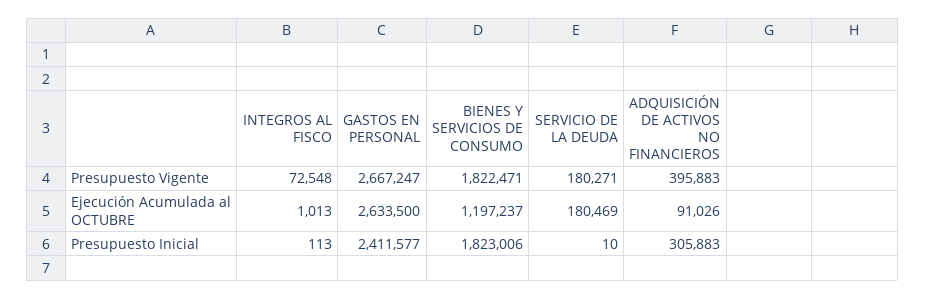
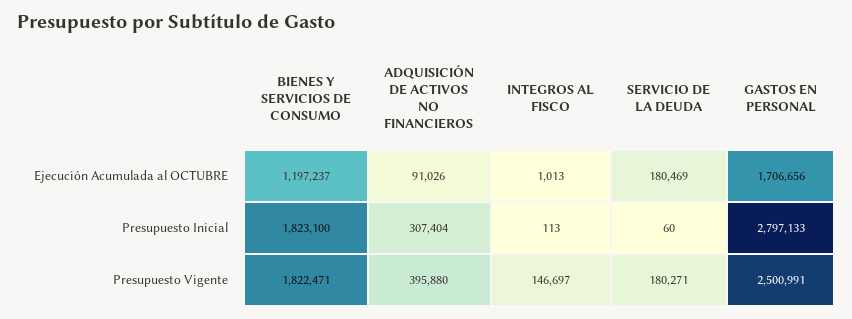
  {
    "INTEGROS AL FISCO": {
-     "Presupuesto Vigente": 72548,
+     "Presupuesto Vigente": 146697,
      "Ejecución Acumulada al OCTUBRE": 1013,
      "Presupuesto Inicial": 113
    },
    "GASTOS EN PERSONAL": {
-     "Presupuesto Vigente": 2667247,
+     "Presupuesto Vigente": 2500991,
-     "Ejecución Acumulada al OCTUBRE": 2633500,
+     "Ejecución Acumulada al OCTUBRE": 1706656,
-     "Presupuesto Inicial": 2411577
+     "Presupuesto Inicial": 2797133
    },
    "BIENES Y SERVICIOS DE CONSUMO": {
      "Presupuesto Vigente": 1822471,
      "Ejecución Acumulada al OCTUBRE": 1197237,
-     "Presupuesto Inicial": 1823006
+     "Presupuesto Inicial": 1823100
    },
    "SERVICIO DE LA DEUDA": {
      "Presupuesto Vigente": 180271,
      "Ejecución Acumulada al OCTUBRE": 180469,
-     "Presupuesto Inicial": 10
+     "Presupuesto Inicial": 60
    },
    "ADQUISICIÓN DE ACTIVOS NO FINANCIEROS": {
-     "Presupuesto Vigente": 395883,
+     "Presupuesto Vigente": 395880,
      "Ejecución Acumulada al OCTUBRE": 91026,
-     "Presupuesto Inicial": 305883
+     "Presupuesto Inicial": 307404
    }
  }

